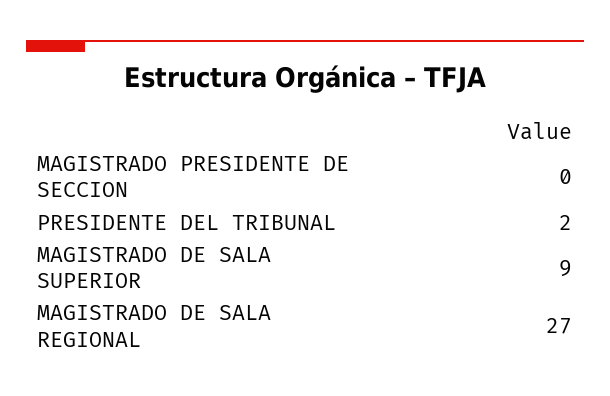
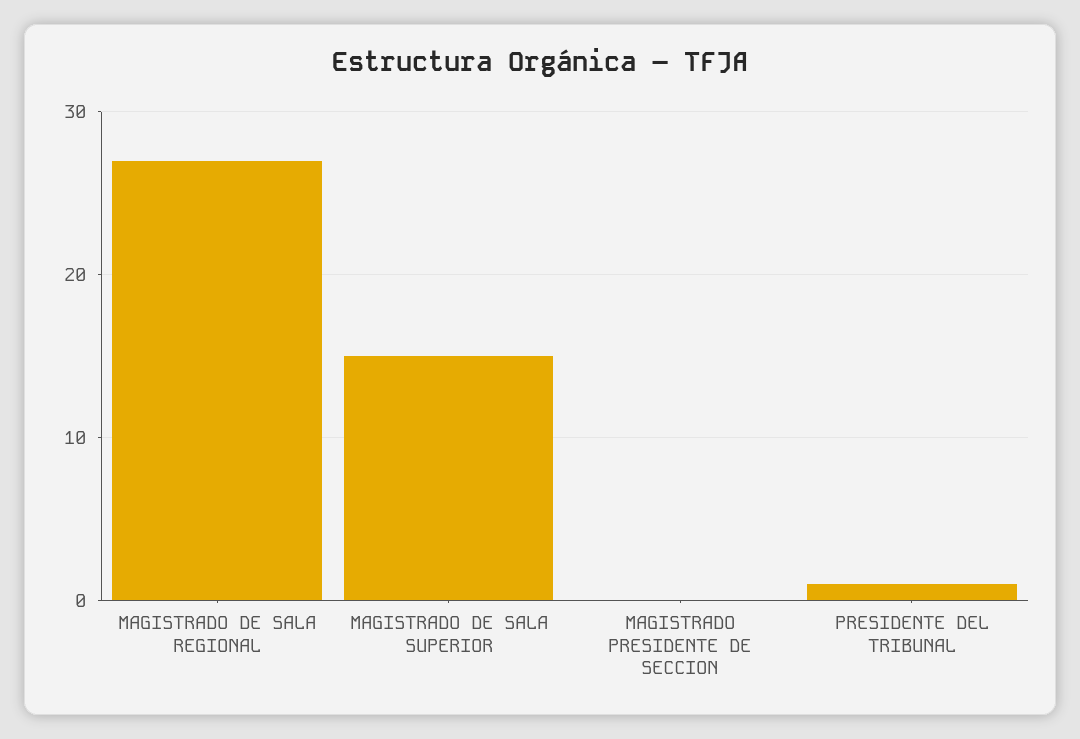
  {
    "MAGISTRADO PRESIDENTE DE SECCION": 0,
-   "PRESIDENTE DEL TRIBUNAL": 2,
+   "PRESIDENTE DEL TRIBUNAL": 1,
-   "MAGISTRADO DE SALA SUPERIOR": 9,
+   "MAGISTRADO DE SALA SUPERIOR": 15,
    "MAGISTRADO DE SALA REGIONAL": 27
  }

